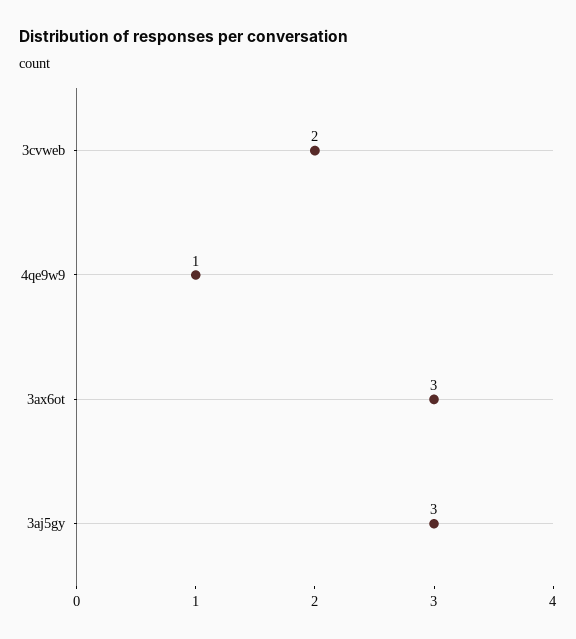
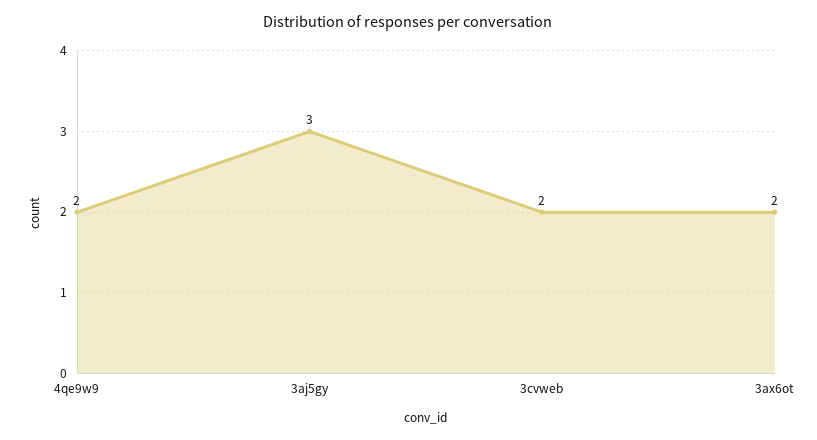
  {
    "3cvweb": 2,
-   "4qe9w9": 1,
+   "4qe9w9": 2,
-   "3ax6ot": 3,
+   "3ax6ot": 2,
    "3aj5gy": 3
  }

